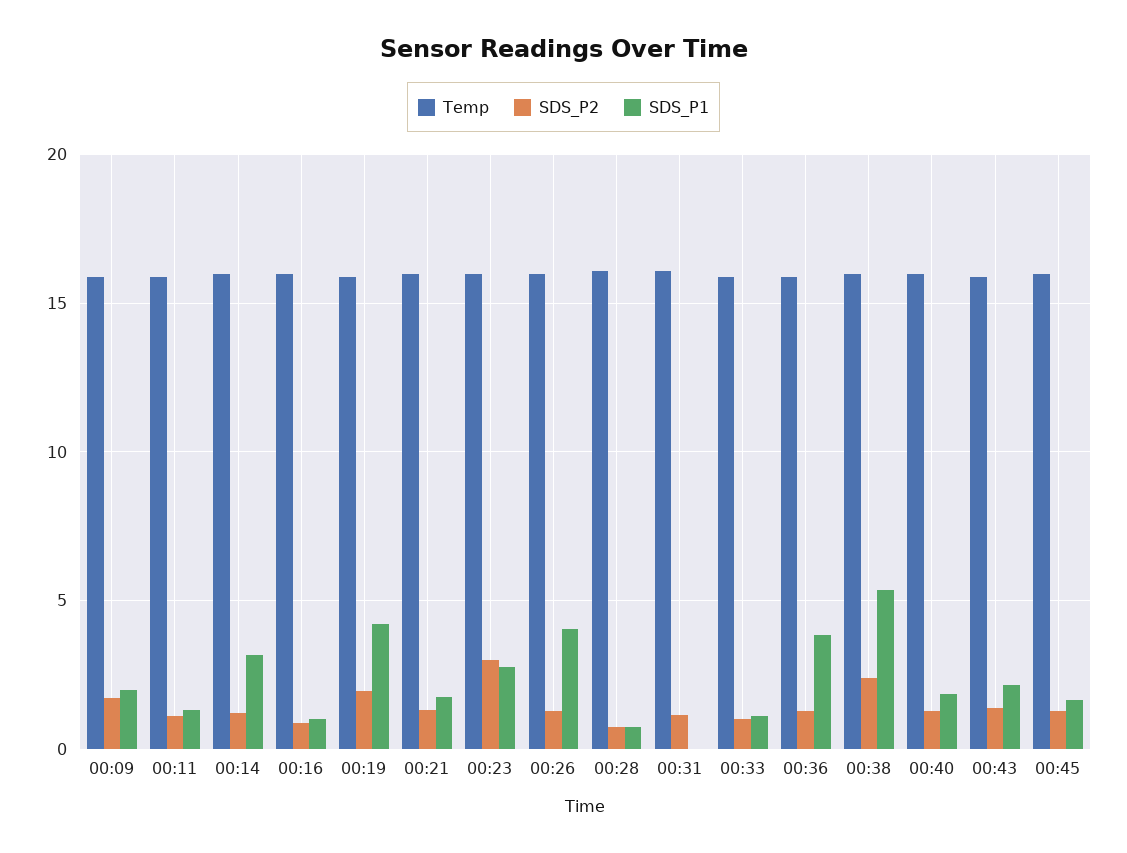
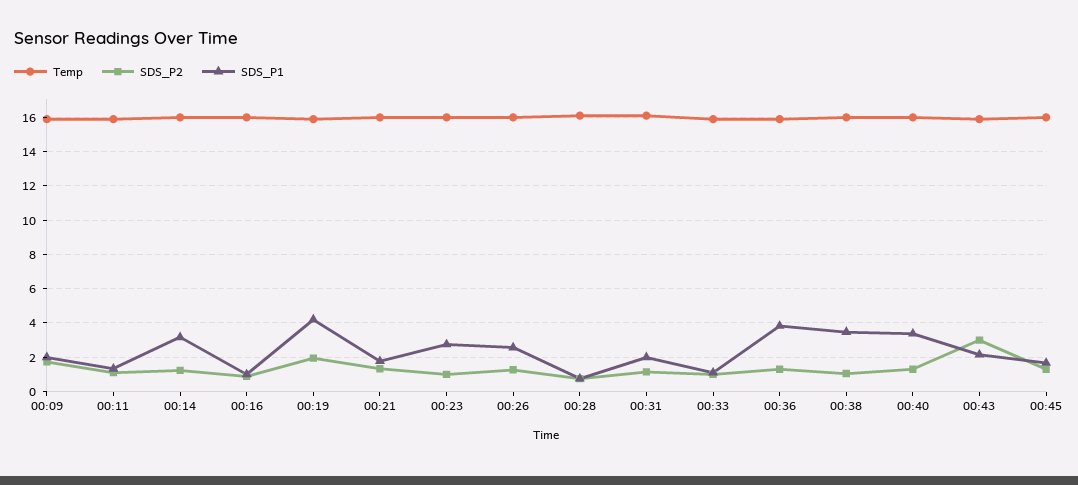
  {
    "Temp": {
      "00:09": 16,
      "00:11": 16,
      "00:14": 16,
      "00:16": 16,
      "00:19": 16,
      "00:21": 16,
      "00:23": 16,
      "00:26": 16,
      "00:28": 16,
      "00:31": 16,
      "00:33": 16,
      "00:36": 16,
      "00:38": 16,
      "00:40": 16,
      "00:43": 16,
      "00:45": 16
    },
    "SDS_P2": {
      "00:09": 1.5,
      "00:11": 1,
      "00:14": 1,
      "00:16": 1,
      "00:19": 2,
      "00:21": 1.5,
-     "00:23": 3,
+     "00:23": 1,
      "00:26": 1.5,
      "00:28": 1,
      "00:31": 1,
      "00:33": 1,
      "00:36": 1.5,
-     "00:38": 2.5,
+     "00:38": 1,
      "00:40": 1.5,
-     "00:43": 1.5,
+     "00:43": 3,
      "00:45": 1.5
    },
    "SDS_P1": {
      "00:09": 2,
      "00:11": 1.5,
      "00:14": 3,
      "00:16": 1,
      "00:19": 4,
      "00:21": 2,
      "00:23": 3,
-     "00:26": 4,
+     "00:26": 2.5,
      "00:28": 1,
-     "00:31": 0,
+     "00:31": 2,
      "00:33": 1,
      "00:36": 4,
-     "00:38": 5.5,
+     "00:38": 3.5,
-     "00:40": 2,
+     "00:40": 3.5,
      "00:43": 2,
      "00:45": 1.5
    }
  }

